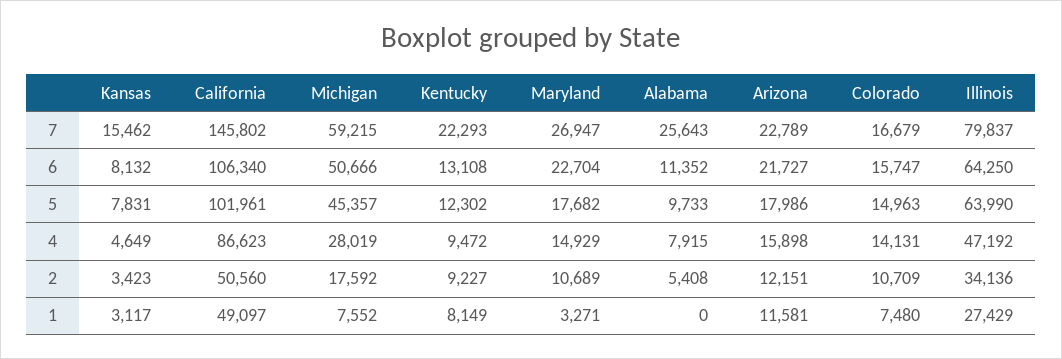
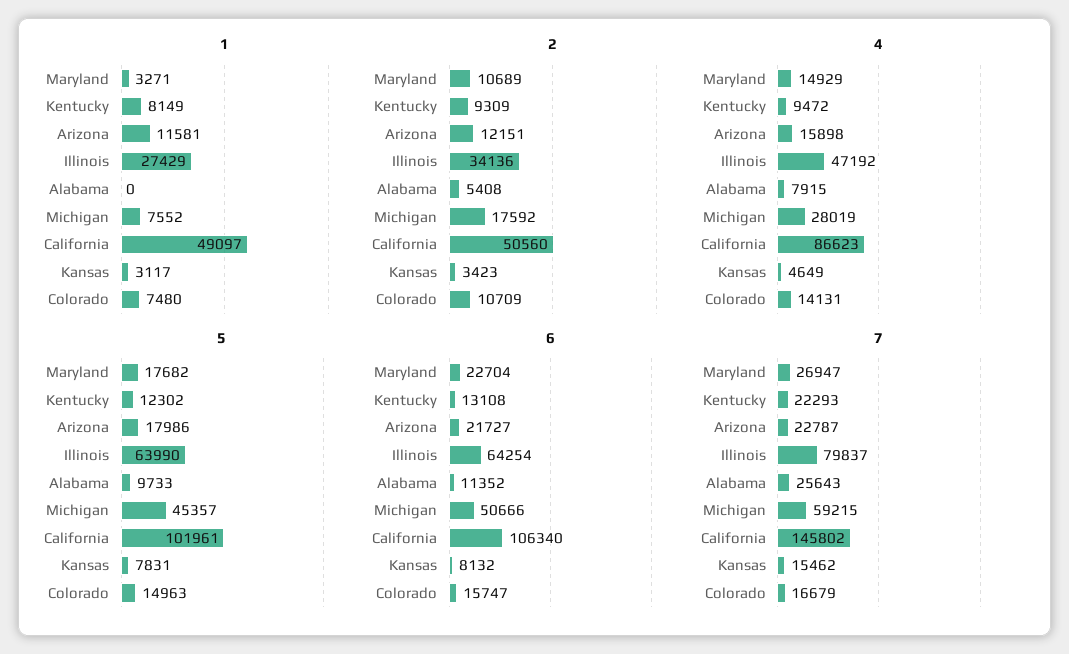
  {
    "7": {
      "Kansas": 15462,
      "California": 145802,
      "Michigan": 59215,
      "Kentucky": 22293,
      "Maryland": 26947,
      "Alabama": 25643,
-     "Arizona": 22789,
+     "Arizona": 22787,
      "Colorado": 16679,
      "Illinois": 79837
    },
    "6": {
      "Kansas": 8132,
      "California": 106340,
      "Michigan": 50666,
      "Kentucky": 13108,
      "Maryland": 22704,
      "Alabama": 11352,
      "Arizona": 21727,
      "Colorado": 15747,
-     "Illinois": 64250
+     "Illinois": 64254
    },
    "5": {
      "Kansas": 7831,
      "California": 101961,
      "Michigan": 45357,
      "Kentucky": 12302,
      "Maryland": 17682,
      "Alabama": 9733,
      "Arizona": 17986,
      "Colorado": 14963,
      "Illinois": 63990
    },
    "4": {
      "Kansas": 4649,
      "California": 86623,
      "Michigan": 28019,
      "Kentucky": 9472,
      "Maryland": 14929,
      "Alabama": 7915,
      "Arizona": 15898,
      "Colorado": 14131,
      "Illinois": 47192
    },
    "2": {
      "Kansas": 3423,
      "California": 50560,
      "Michigan": 17592,
-     "Kentucky": 9227,
+     "Kentucky": 9309,
      "Maryland": 10689,
      "Alabama": 5408,
      "Arizona": 12151,
      "Colorado": 10709,
      "Illinois": 34136
    },
    "1": {
      "Kansas": 3117,
      "California": 49097,
      "Michigan": 7552,
      "Kentucky": 8149,
      "Maryland": 3271,
      "Alabama": 0,
      "Arizona": 11581,
      "Colorado": 7480,
      "Illinois": 27429
    }
  }

